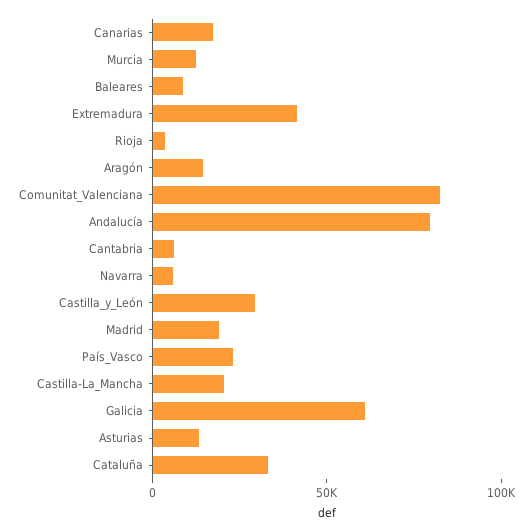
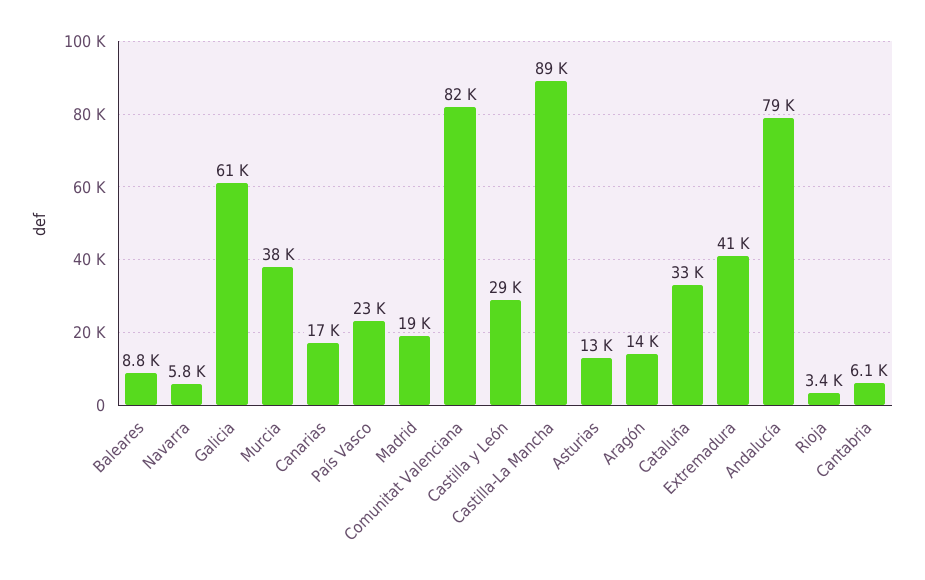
  {
    "Canarias": 17000,
-   "Murcia": 10000,
+   "Murcia": 38000,
    "Baleares": 8800,
    "Extremadura": 41000,
    "Rioja": 3400,
    "Aragón": 14000,
    "Comunitat_Valenciana": 82000,
    "Andalucía": 79000,
    "Cantabria": 6100,
    "Navarra": 5800,
    "Castilla_y_León": 29000,
    "Madrid": 19000,
    "País_Vasco": 23000,
-   "Castilla-La_Mancha": 20000,
+   "Castilla-La_Mancha": 89000,
    "Galicia": 61000,
    "Asturias": 13000,
    "Cataluña": 33000
  }

